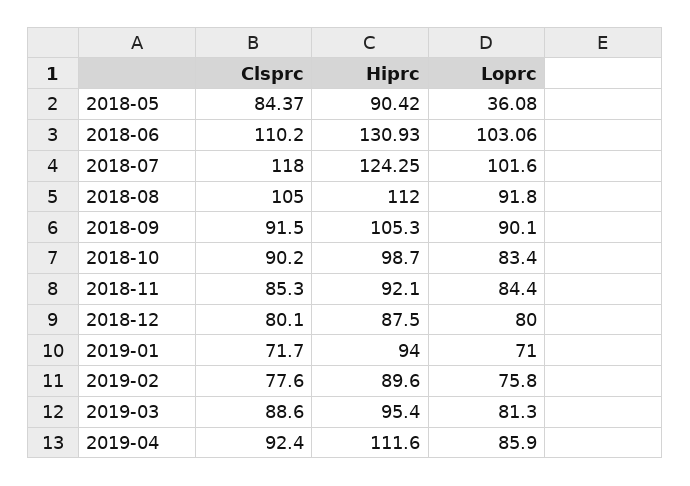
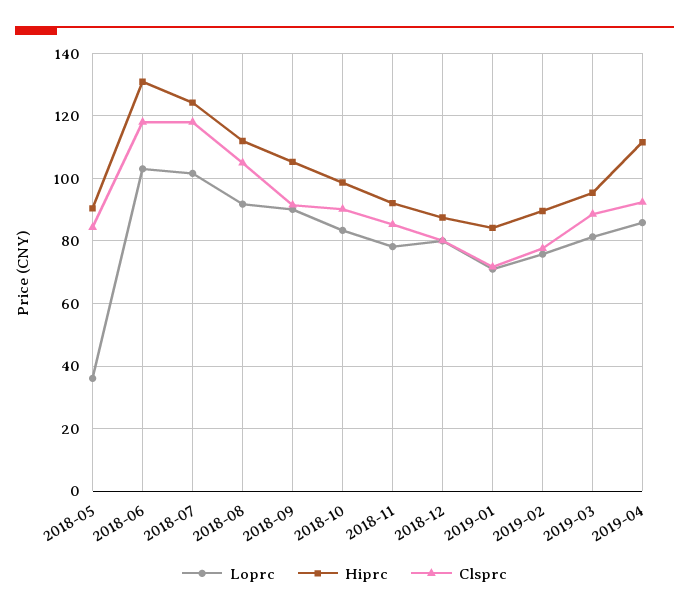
  {
    "Clsprc": {
      "2018-05": 84.37,
-     "2018-06": 110.2,
+     "2018-06": 118,
      "2018-07": 118,
      "2018-08": 105,
      "2018-09": 91.5,
      "2018-10": 90.2,
      "2018-11": 85.3,
      "2018-12": 80.1,
      "2019-01": 71.7,
      "2019-02": 77.6,
      "2019-03": 88.6,
      "2019-04": 92.4
    },
    "Hiprc": {
      "2018-05": 90.42,
      "2018-06": 130.93,
      "2018-07": 124.25,
      "2018-08": 112,
      "2018-09": 105.3,
      "2018-10": 98.7,
      "2018-11": 92.1,
      "2018-12": 87.5,
-     "2019-01": 94,
+     "2019-01": 84,
      "2019-02": 89.6,
      "2019-03": 95.4,
      "2019-04": 111.6
    },
    "Loprc": {
      "2018-05": 36.08,
      "2018-06": 103.06,
      "2018-07": 101.6,
      "2018-08": 91.8,
      "2018-09": 90.1,
      "2018-10": 83.4,
-     "2018-11": 84.4,
+     "2018-11": 78,
      "2018-12": 80,
      "2019-01": 71,
      "2019-02": 75.8,
      "2019-03": 81.3,
      "2019-04": 85.9
    }
  }

